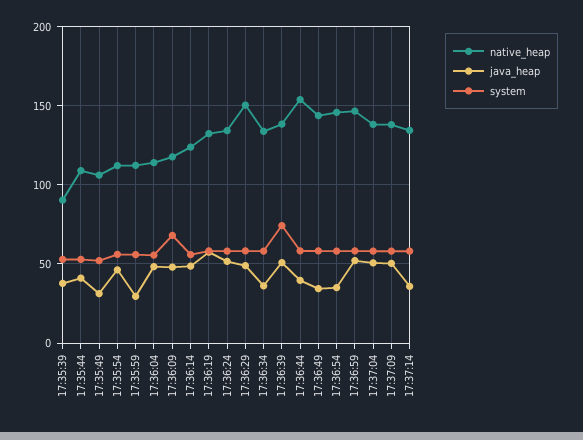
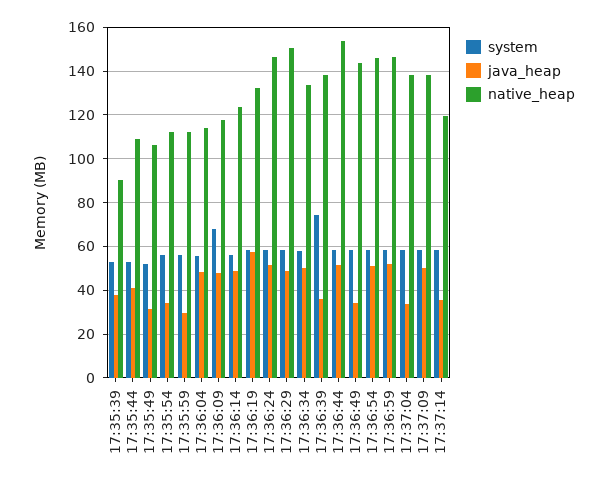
  {
    "native_heap": {
      "17:35:39": 90,
      "17:35:44": 110,
      "17:35:49": 105,
      "17:35:54": 110,
      "17:35:59": 110,
      "17:36:04": 115,
      "17:36:09": 120,
      "17:36:14": 125,
      "17:36:19": 135,
-     "17:36:24": 135,
+     "17:36:24": 145,
      "17:36:29": 150,
      "17:36:34": 135,
      "17:36:39": 140,
      "17:36:44": 155,
      "17:36:49": 145,
      "17:36:54": 145,
      "17:36:59": 145,
      "17:37:04": 140,
      "17:37:09": 140,
-     "17:37:14": 135
+     "17:37:14": 120
    },
    "java_heap": {
      "17:35:39": 40,
      "17:35:44": 40,
      "17:35:49": 30,
-     "17:35:54": 45,
+     "17:35:54": 35,
      "17:35:59": 30,
      "17:36:04": 50,
      "17:36:09": 50,
      "17:36:14": 50,
      "17:36:19": 60,
      "17:36:24": 50,
      "17:36:29": 50,
-     "17:36:34": 35,
+     "17:36:34": 50,
-     "17:36:39": 50,
+     "17:36:39": 35,
-     "17:36:44": 40,
+     "17:36:44": 50,
      "17:36:49": 35,
-     "17:36:54": 35,
+     "17:36:54": 50,
      "17:36:59": 50,
-     "17:37:04": 50,
+     "17:37:04": 35,
      "17:37:09": 50,
      "17:37:14": 35
    },
    "system": {
      "17:35:39": 55,
      "17:35:44": 55,
      "17:35:49": 50,
      "17:35:54": 55,
      "17:35:59": 55,
      "17:36:04": 55,
      "17:36:09": 70,
      "17:36:14": 55,
      "17:36:19": 60,
      "17:36:24": 60,
      "17:36:29": 60,
      "17:36:34": 60,
      "17:36:39": 75,
      "17:36:44": 60,
      "17:36:49": 60,
      "17:36:54": 60,
      "17:36:59": 60,
      "17:37:04": 60,
      "17:37:09": 60,
      "17:37:14": 60
    }
  }

